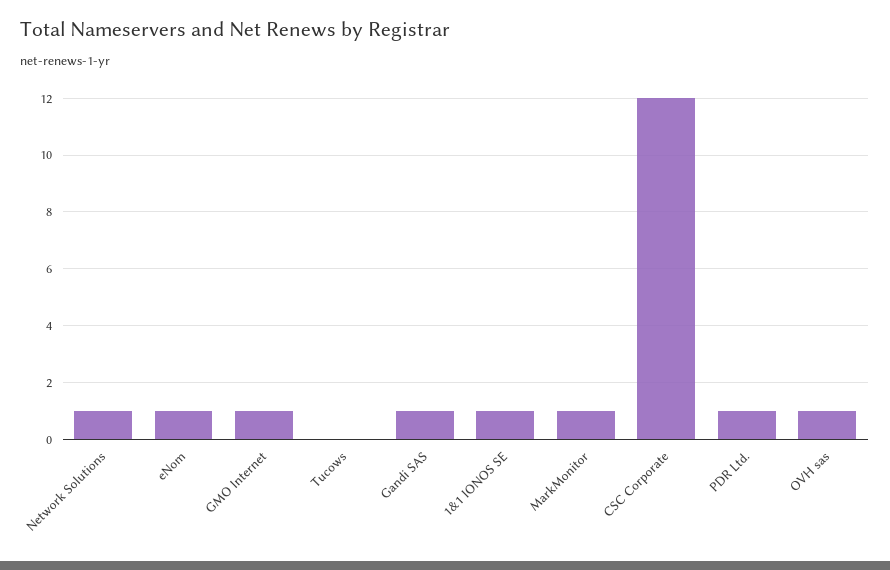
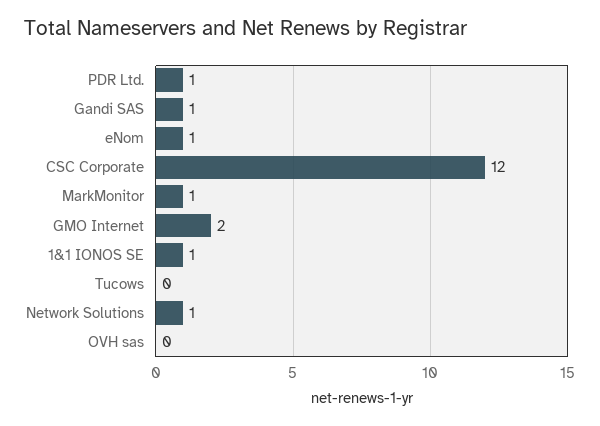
  {
    "Network Solutions": 1,
    "eNom": 1,
-   "GMO Internet": 1,
+   "GMO Internet": 2,
    "Tucows": 0,
    "Gandi SAS": 1,
    "1&1 IONOS SE": 1,
    "MarkMonitor": 1,
    "CSC Corporate": 12,
    "PDR Ltd.": 1,
-   "OVH sas": 1
+   "OVH sas": 0
  }

